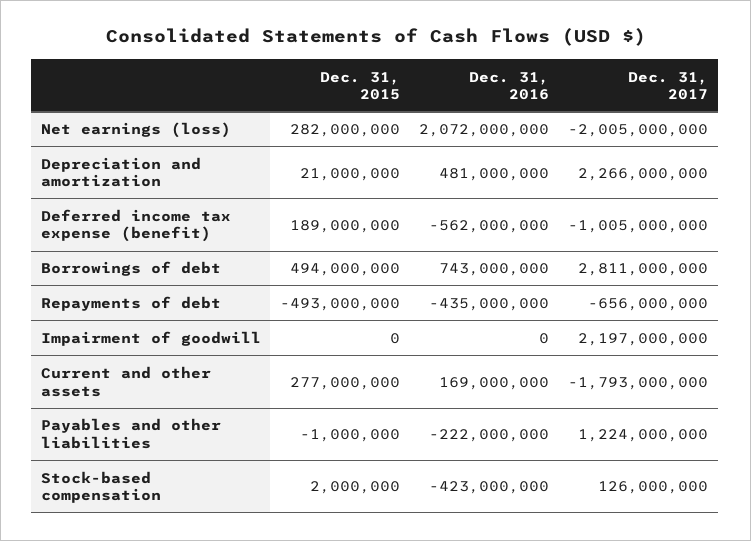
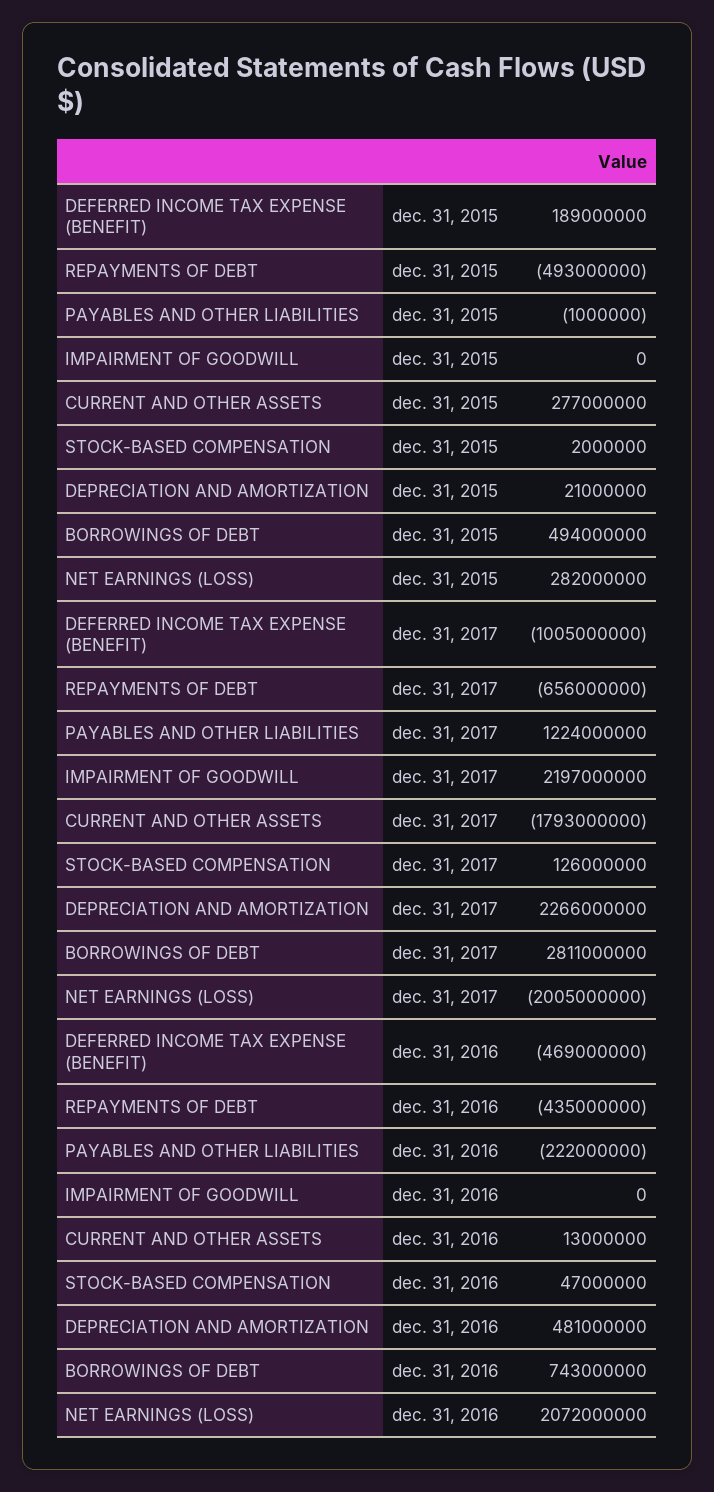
  {
    "Dec. 31, 2015": {
      "Net earnings (loss)": 282000000,
      "Depreciation and amortization": 21000000,
      "Deferred income tax expense (benefit)": 189000000,
      "Borrowings of debt": 494000000,
      "Repayments of debt": -493000000,
      "Impairment of goodwill": 0,
      "Current and other assets": 277000000,
      "Payables and other liabilities": -1000000,
      "Stock-based compensation": 2000000
    },
    "Dec. 31, 2016": {
      "Net earnings (loss)": 2072000000,
      "Depreciation and amortization": 481000000,
-     "Deferred income tax expense (benefit)": -562000000,
+     "Deferred income tax expense (benefit)": -469000000,
      "Borrowings of debt": 743000000,
      "Repayments of debt": -435000000,
      "Impairment of goodwill": 0,
-     "Current and other assets": 169000000,
+     "Current and other assets": 13000000,
      "Payables and other liabilities": -222000000,
-     "Stock-based compensation": -423000000
+     "Stock-based compensation": 47000000
    },
    "Dec. 31, 2017": {
      "Net earnings (loss)": -2005000000,
      "Depreciation and amortization": 2266000000,
      "Deferred income tax expense (benefit)": -1005000000,
      "Borrowings of debt": 2811000000,
      "Repayments of debt": -656000000,
      "Impairment of goodwill": 2197000000,
      "Current and other assets": -1793000000,
      "Payables and other liabilities": 1224000000,
      "Stock-based compensation": 126000000
    }
  }

